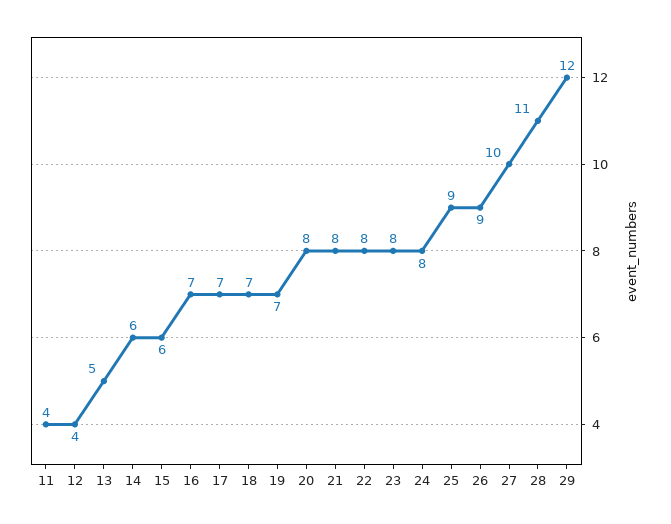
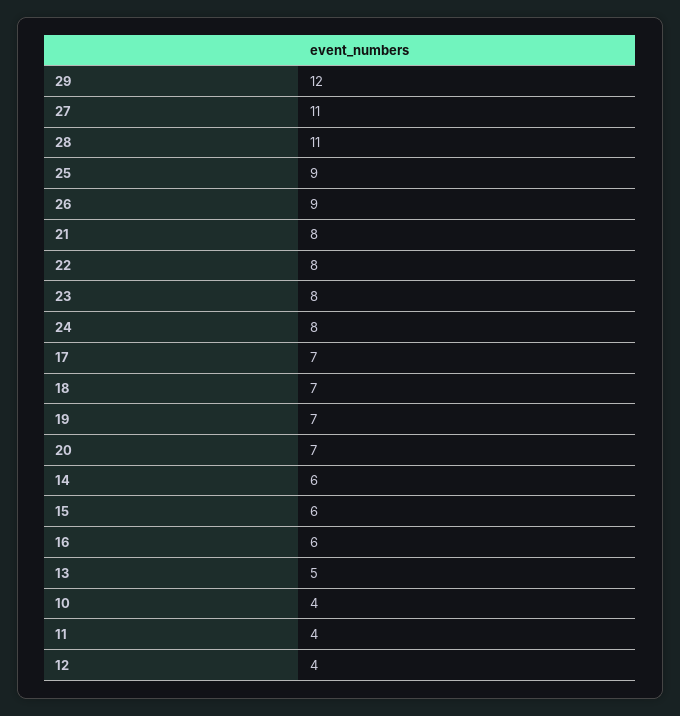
  {
    "11": 4,
    "12": 4,
    "13": 5,
    "14": 6,
    "15": 6,
-   "16": 7,
+   "16": 6,
    "17": 7,
    "18": 7,
    "19": 7,
-   "20": 8,
+   "20": 7,
    "21": 8,
    "22": 8,
    "23": 8,
    "24": 8,
    "25": 9,
    "26": 9,
-   "27": 10,
+   "27": 11,
    "28": 11,
-   "29": 12
+   "29": 12,
+   "10": 4
  }

